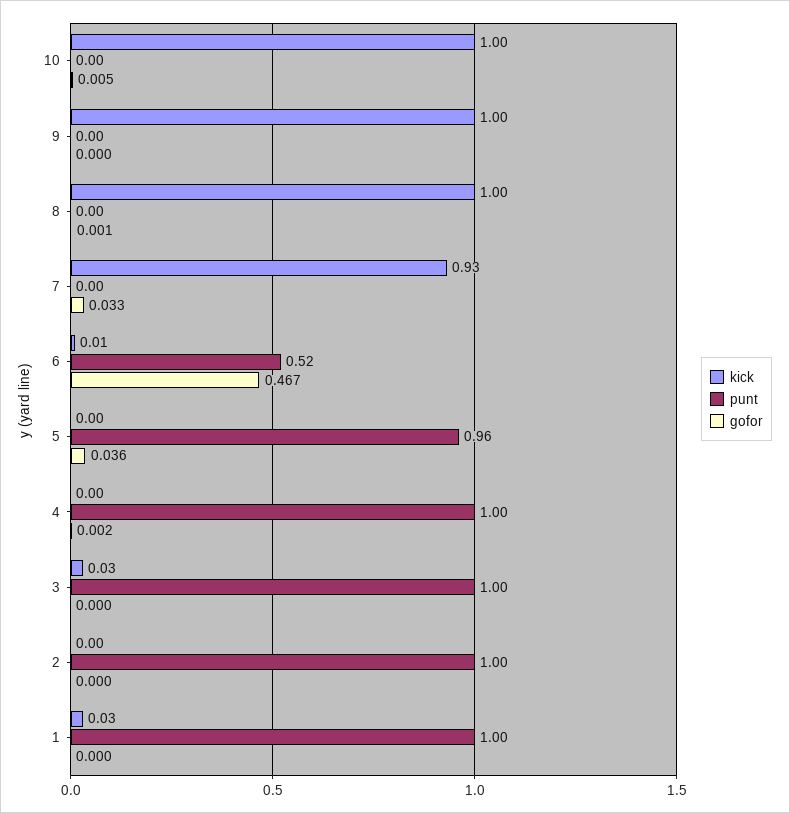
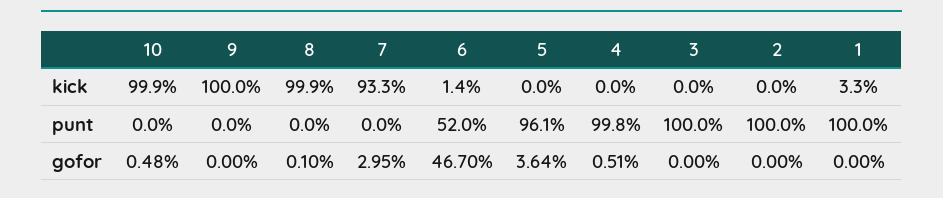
  {
    "kick": {
      "10": 0.999,
      "9": 1,
      "8": 0.999,
      "7": 0.933,
      "6": 0.014,
      "5": 0,
      "4": 0,
-     "3": 0.03,
+     "3": 0,
      "2": 0,
      "1": 0.033
    },
    "punt": {
      "10": 0,
      "9": 0,
      "8": 0,
      "7": 0,
      "6": 0.52,
      "5": 0.961,
      "4": 0.998,
      "3": 1,
      "2": 1,
      "1": 1
    },
    "gofor": {
      "10": 0.0048,
      "9": 0,
      "8": 0.001,
-     "7": 0.033,
+     "7": 0.0295,
      "6": 0.467,
      "5": 0.0364,
-     "4": 0.002,
+     "4": 0.0051,
      "3": 0,
      "2": 0,
      "1": 0
    }
  }

